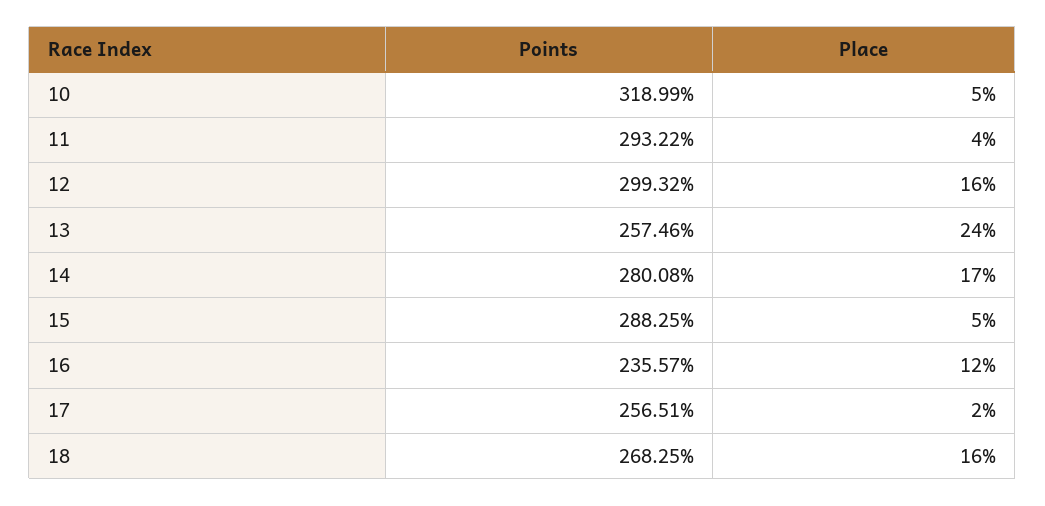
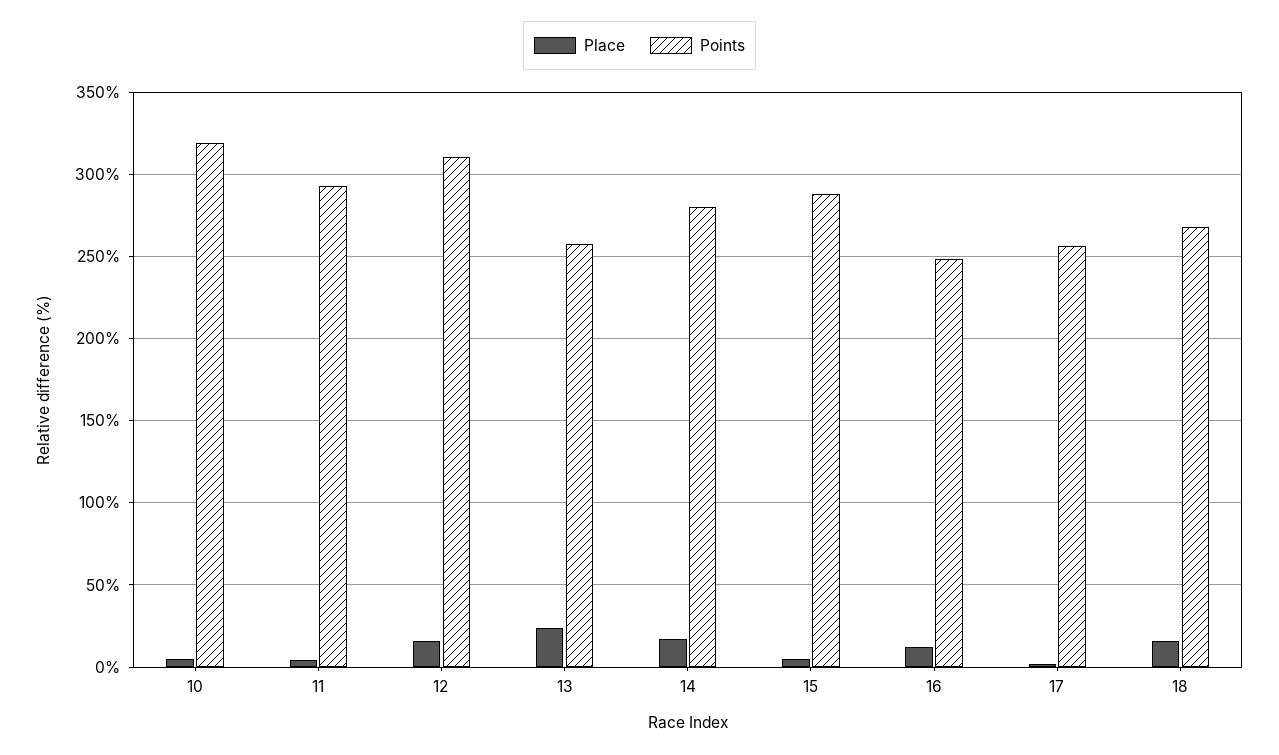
  {
    "Points": {
      "10": 318.99,
      "11": 293.22,
-     "12": 299.32,
+     "12": 310,
      "13": 257.46,
      "14": 280.08,
      "15": 288.25,
-     "16": 235.57,
+     "16": 250,
      "17": 256.51,
      "18": 268.25
    },
    "Place": {
      "10": 5,
      "11": 4,
      "12": 16,
      "13": 24,
      "14": 17,
      "15": 5,
      "16": 12,
      "17": 2,
      "18": 16
    }
  }

